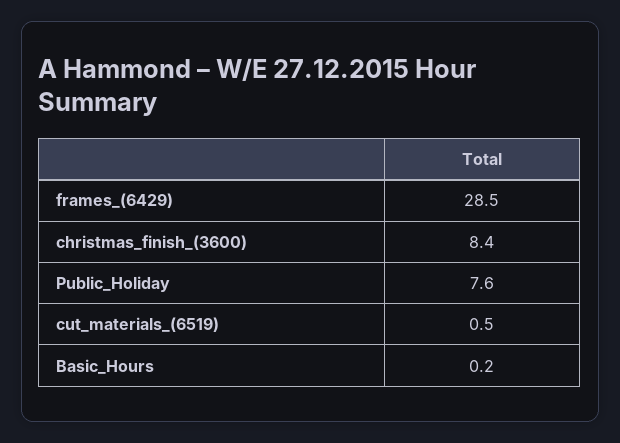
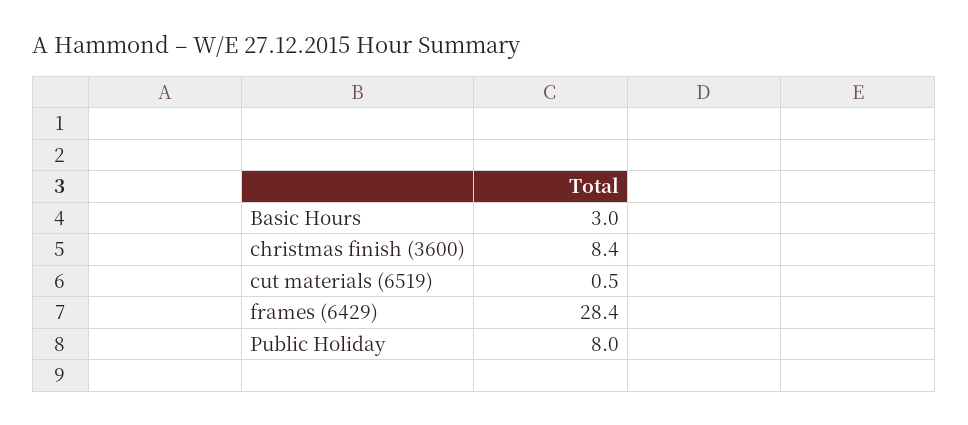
  {
-   "frames_(6429)": 28.5,
+   "frames_(6429)": 28.4,
    "christmas_finish_(3600)": 8.4,
-   "Public_Holiday": 7.6,
+   "Public_Holiday": 8,
    "cut_materials_(6519)": 0.5,
-   "Basic_Hours": 0.2
+   "Basic_Hours": 3
  }

